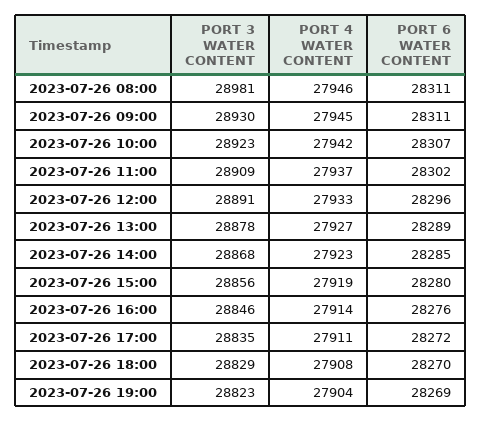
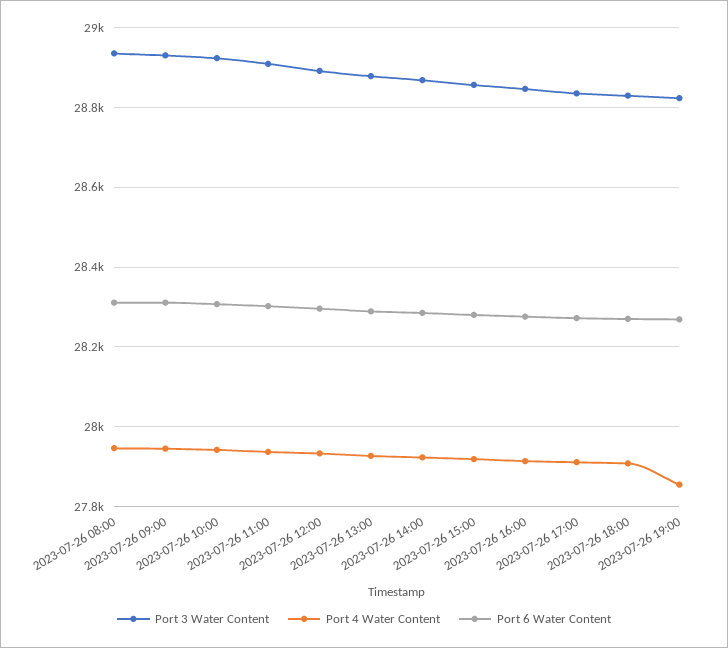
  {
    "PORT 3 WATER CONTENT": {
-     "2023-07-26 08:00": 28981,
+     "2023-07-26 08:00": 28940,
      "2023-07-26 09:00": 28930,
      "2023-07-26 10:00": 28923,
      "2023-07-26 11:00": 28909,
      "2023-07-26 12:00": 28891,
      "2023-07-26 13:00": 28878,
      "2023-07-26 14:00": 28868,
      "2023-07-26 15:00": 28856,
      "2023-07-26 16:00": 28846,
      "2023-07-26 17:00": 28835,
      "2023-07-26 18:00": 28829,
      "2023-07-26 19:00": 28823
    },
    "PORT 4 WATER CONTENT": {
      "2023-07-26 08:00": 27946,
      "2023-07-26 09:00": 27945,
      "2023-07-26 10:00": 27942,
      "2023-07-26 11:00": 27937,
      "2023-07-26 12:00": 27933,
      "2023-07-26 13:00": 27927,
      "2023-07-26 14:00": 27923,
      "2023-07-26 15:00": 27919,
      "2023-07-26 16:00": 27914,
      "2023-07-26 17:00": 27911,
      "2023-07-26 18:00": 27908,
-     "2023-07-26 19:00": 27904
+     "2023-07-26 19:00": 27860
    },
    "PORT 6 WATER CONTENT": {
      "2023-07-26 08:00": 28311,
      "2023-07-26 09:00": 28311,
      "2023-07-26 10:00": 28307,
      "2023-07-26 11:00": 28302,
      "2023-07-26 12:00": 28296,
      "2023-07-26 13:00": 28289,
      "2023-07-26 14:00": 28285,
      "2023-07-26 15:00": 28280,
      "2023-07-26 16:00": 28276,
      "2023-07-26 17:00": 28272,
      "2023-07-26 18:00": 28270,
      "2023-07-26 19:00": 28269
    }
  }

